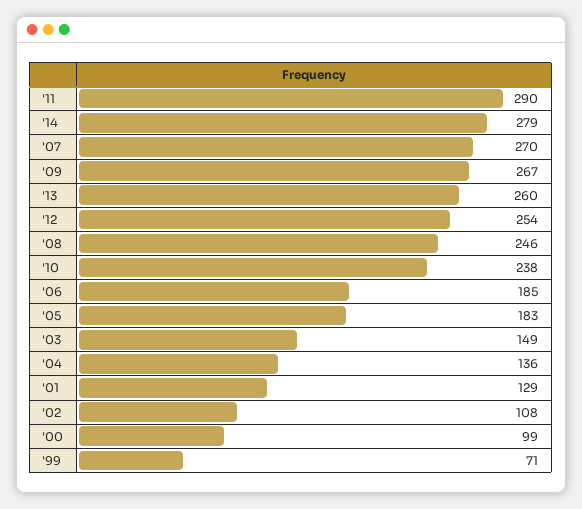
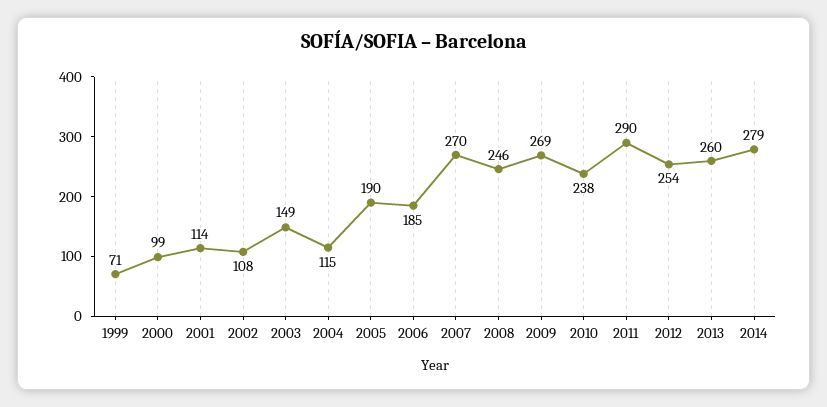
  {
    "'11": 290,
    "'14": 279,
    "'07": 270,
-   "'09": 267,
+   "'09": 269,
    "'13": 260,
    "'12": 254,
    "'08": 246,
    "'10": 238,
    "'06": 185,
-   "'05": 183,
+   "'05": 190,
    "'03": 149,
-   "'04": 136,
+   "'04": 115,
-   "'01": 129,
+   "'01": 114,
    "'02": 108,
    "'00": 99,
    "'99": 71
  }

